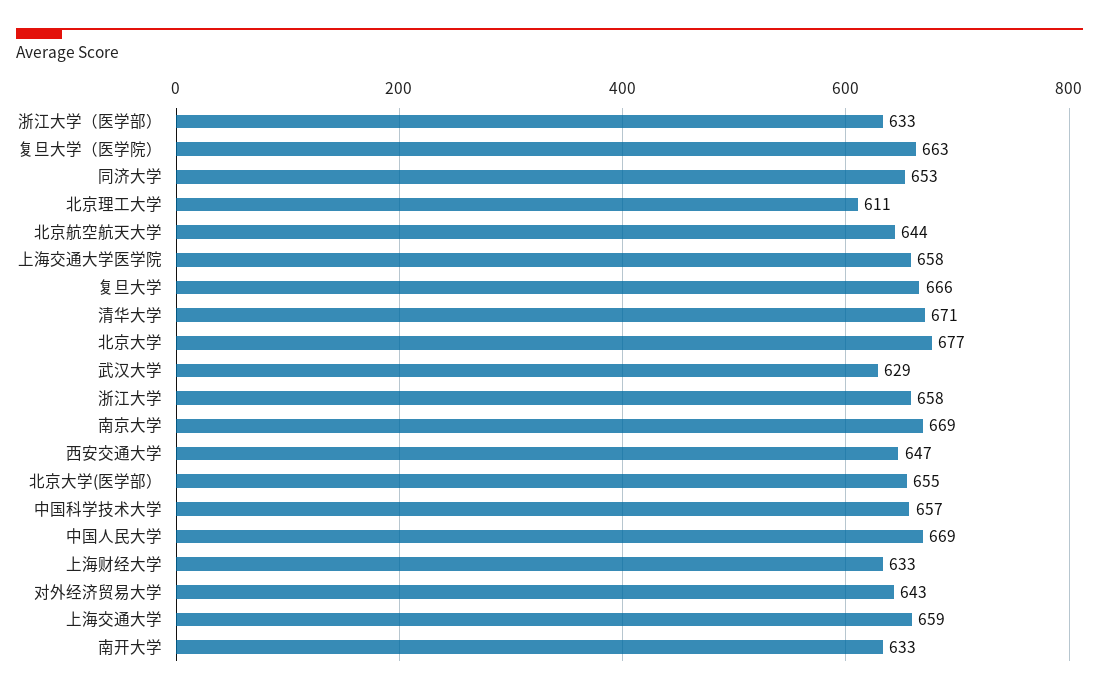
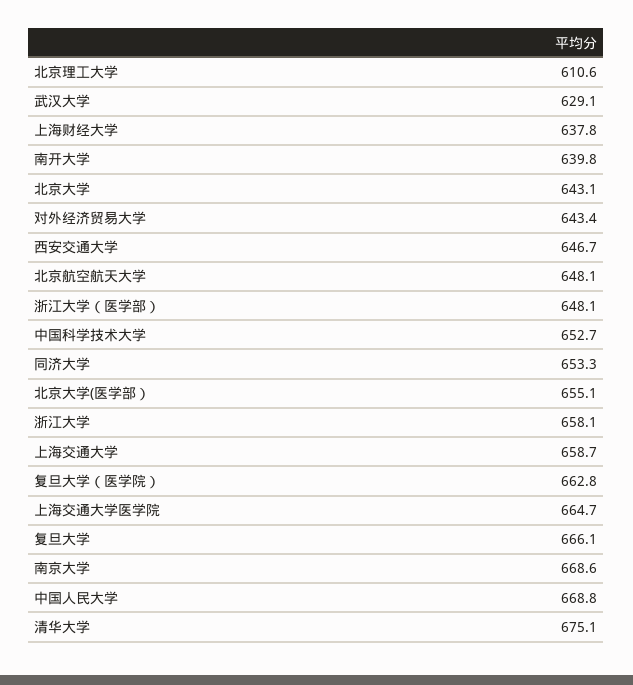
  {
-   "浙江大学（医学部）": 633,
+   "浙江大学（医学部）": 648.1,
    "复旦大学（医学院）": 662.8,
    "同济大学": 653.3,
    "北京理工大学": 610.6,
-   "北京航空航天大学": 644,
+   "北京航空航天大学": 648.1,
-   "上海交通大学医学院": 658,
+   "上海交通大学医学院": 664.7,
    "复旦大学": 666.1,
-   "清华大学": 671,
+   "清华大学": 675.1,
-   "北京大学": 677,
+   "北京大学": 643.1,
    "武汉大学": 629.1,
    "浙江大学": 658.1,
    "南京大学": 668.6,
    "西安交通大学": 646.7,
    "北京大学(医学部）": 655.1,
-   "中国科学技术大学": 657,
+   "中国科学技术大学": 652.7,
    "中国人民大学": 668.8,
-   "上海财经大学": 633,
+   "上海财经大学": 637.8,
    "对外经济贸易大学": 643.4,
    "上海交通大学": 658.7,
-   "南开大学": 633
+   "南开大学": 639.8
  }

